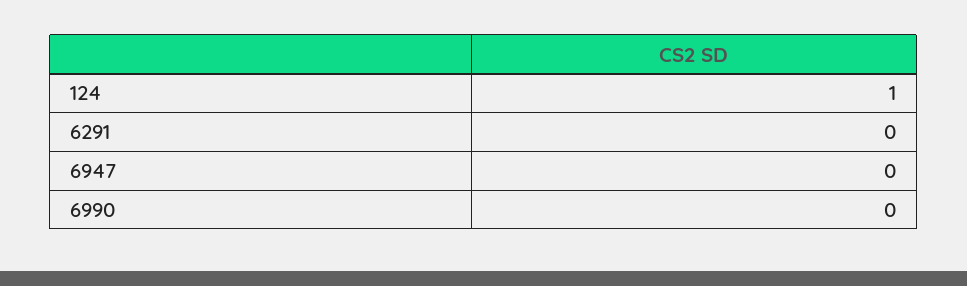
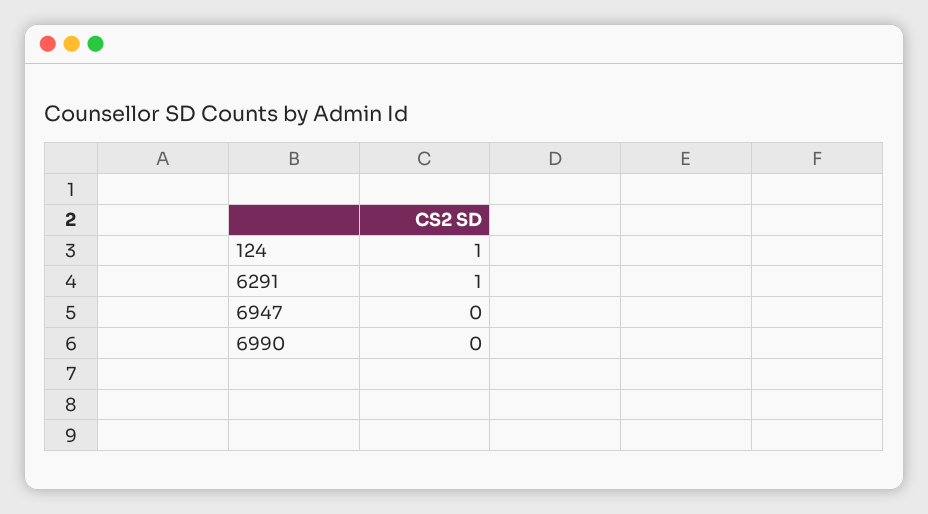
  {
    "124": 1,
-   "6291": 0,
+   "6291": 1,
    "6947": 0,
    "6990": 0
  }

